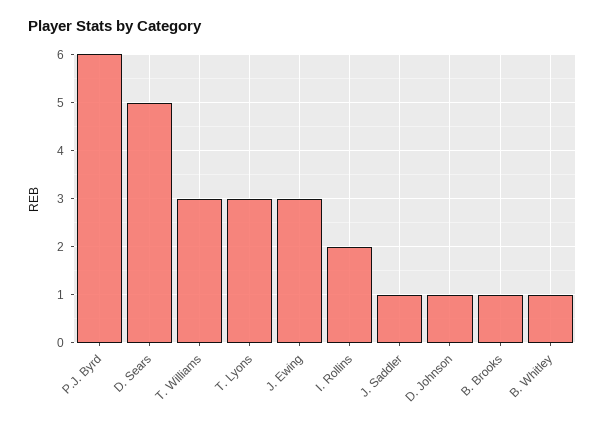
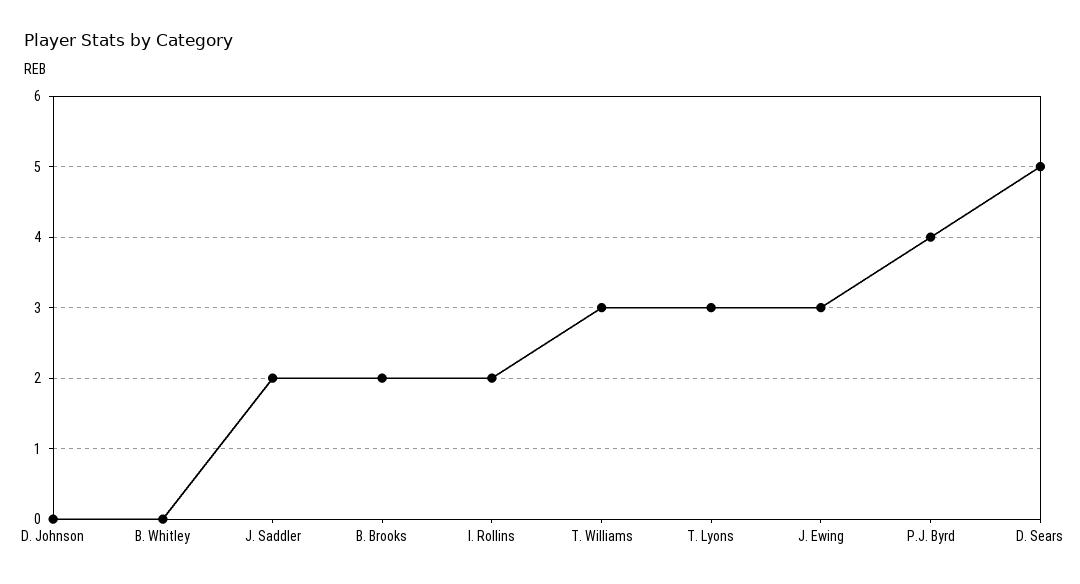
  {
-   "P.J. Byrd": 6,
+   "P.J. Byrd": 4,
    "D. Sears": 5,
    "T. Williams": 3,
    "T. Lyons": 3,
    "J. Ewing": 3,
    "I. Rollins": 2,
-   "J. Saddler": 1,
+   "J. Saddler": 2,
-   "D. Johnson": 1,
+   "D. Johnson": 0,
-   "B. Brooks": 1,
+   "B. Brooks": 2,
-   "B. Whitley": 1
+   "B. Whitley": 0
  }

